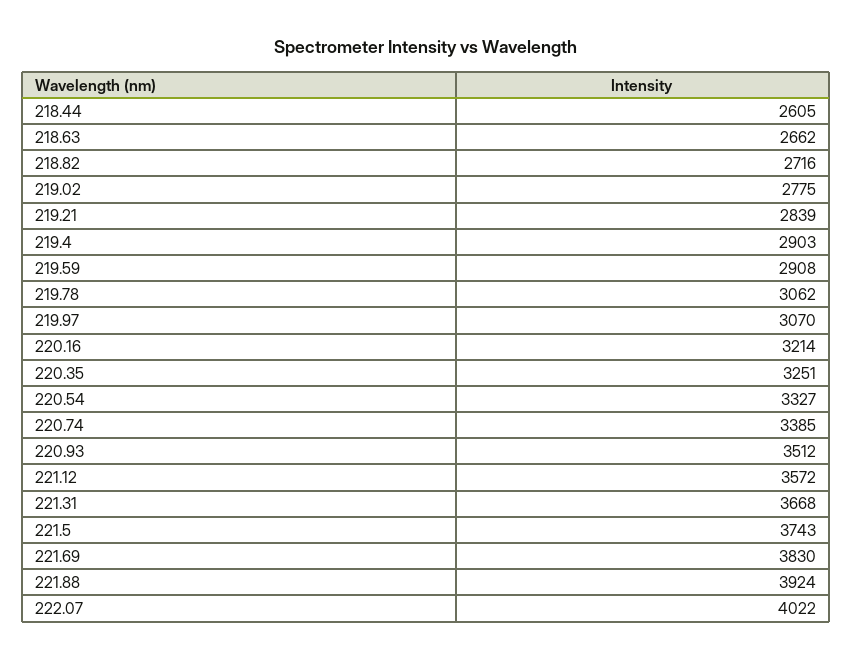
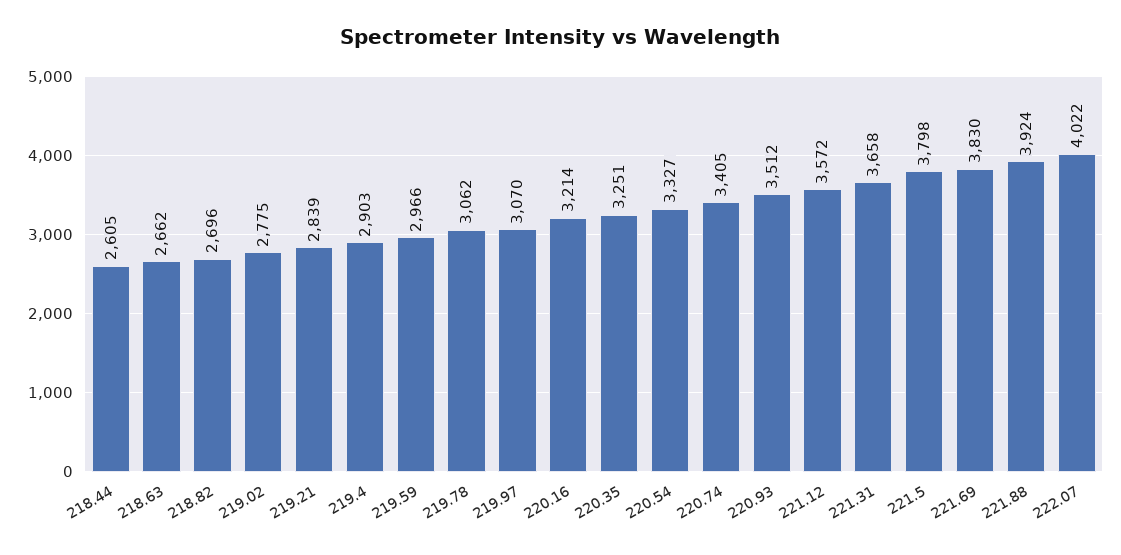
  {
    "218.44": 2605,
    "218.63": 2662,
-   "218.82": 2716,
+   "218.82": 2696,
    "219.02": 2775,
    "219.21": 2839,
    "219.4": 2903,
-   "219.59": 2908,
+   "219.59": 2966,
    "219.78": 3062,
    "219.97": 3070,
    "220.16": 3214,
    "220.35": 3251,
    "220.54": 3327,
-   "220.74": 3385,
+   "220.74": 3405,
    "220.93": 3512,
    "221.12": 3572,
-   "221.31": 3668,
+   "221.31": 3658,
-   "221.5": 3743,
+   "221.5": 3798,
    "221.69": 3830,
    "221.88": 3924,
    "222.07": 4022
  }

